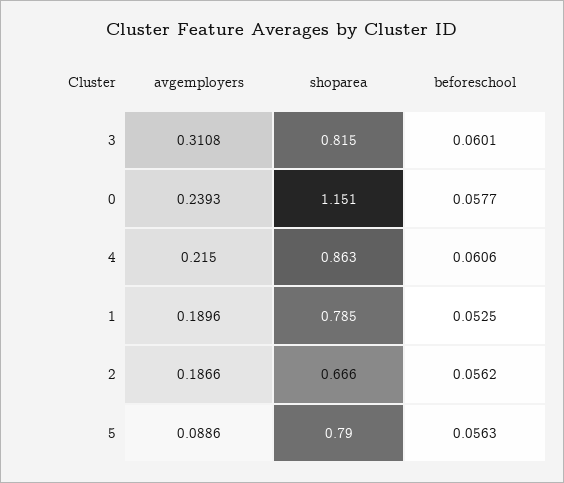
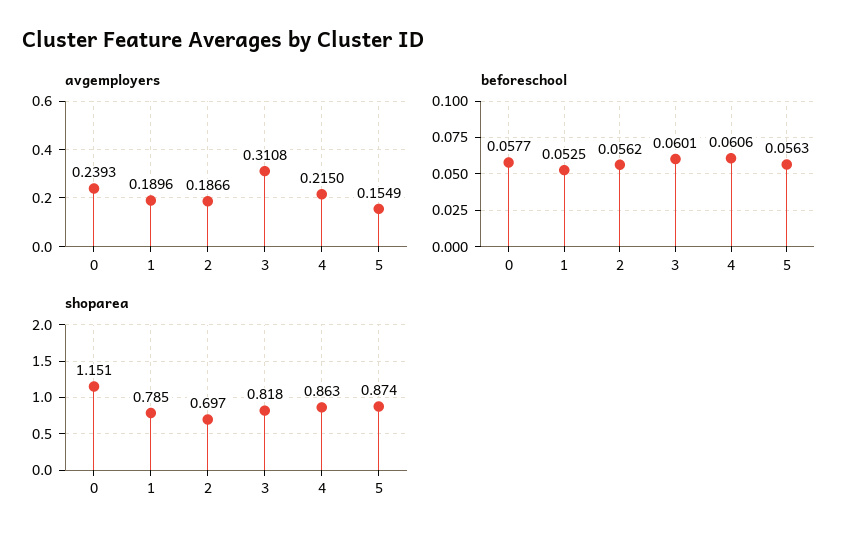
  {
    "avgemployers": {
      "3": 0.3108,
      "0": 0.2393,
      "4": 0.215,
      "1": 0.1896,
      "2": 0.1866,
-     "5": 0.0886
+     "5": 0.1549
    },
    "shoparea": {
-     "3": 0.815,
+     "3": 0.818,
      "0": 1.151,
      "4": 0.863,
      "1": 0.785,
-     "2": 0.666,
+     "2": 0.697,
-     "5": 0.79
+     "5": 0.874
    },
    "beforeschool": {
      "3": 0.0601,
      "0": 0.0577,
      "4": 0.0606,
      "1": 0.0525,
      "2": 0.0562,
      "5": 0.0563
    }
  }

